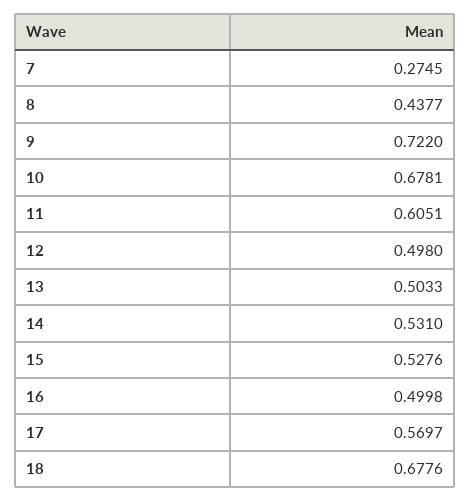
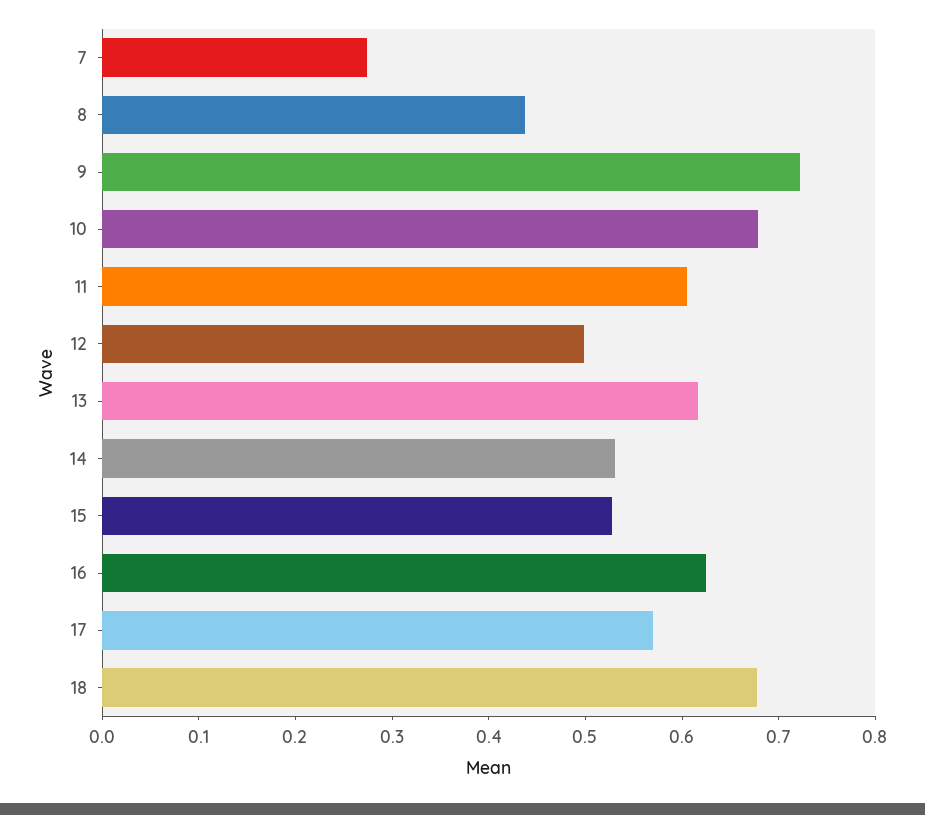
  {
    "7": 0.2745,
    "8": 0.4377,
    "9": 0.722,
    "10": 0.6781,
    "11": 0.6051,
    "12": 0.498,
-   "13": 0.5033,
+   "13": 0.62,
    "14": 0.531,
    "15": 0.5276,
-   "16": 0.4998,
+   "16": 0.62,
    "17": 0.5697,
    "18": 0.6776
  }

